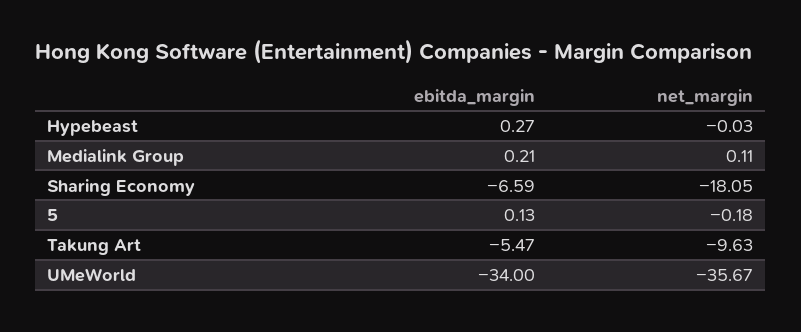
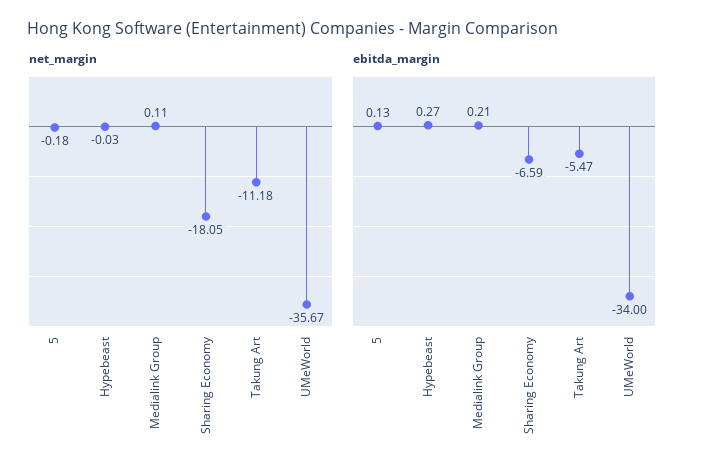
  {
    "ebitda_margin": {
      "Hypebeast": 0.27,
      "Medialink Group": 0.21,
      "Sharing Economy": -6.59,
      "5": 0.13,
      "Takung Art": -5.47,
      "UMeWorld": -34
    },
    "net_margin": {
      "Hypebeast": -0.03,
      "Medialink Group": 0.11,
      "Sharing Economy": -18.05,
      "5": -0.18,
-     "Takung Art": -9.63,
+     "Takung Art": -11.18,
      "UMeWorld": -35.67
    }
  }

